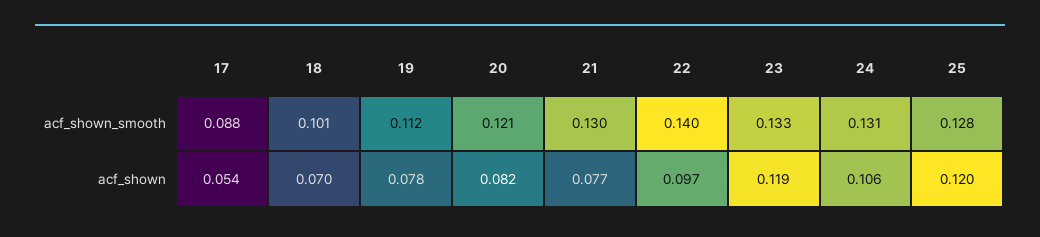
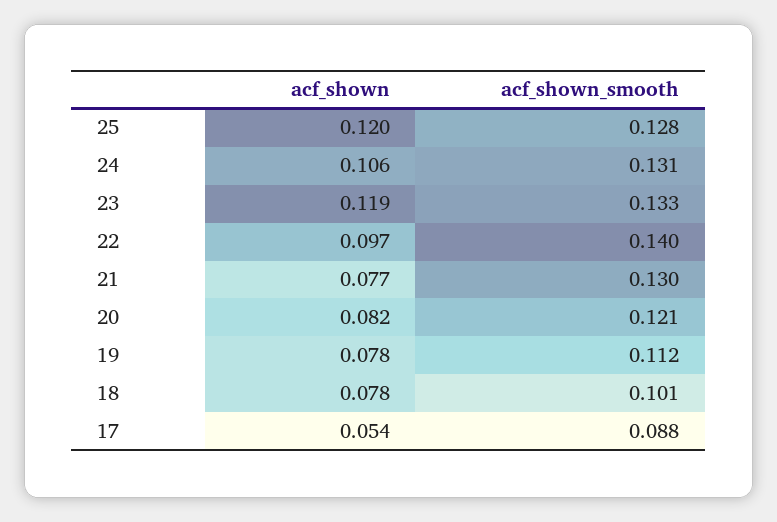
  {
    "17": {
      "acf_shown_smooth": 0.088,
      "acf_shown": 0.054
    },
    "18": {
      "acf_shown_smooth": 0.101,
-     "acf_shown": 0.07
+     "acf_shown": 0.078
    },
    "19": {
      "acf_shown_smooth": 0.112,
      "acf_shown": 0.078
    },
    "20": {
      "acf_shown_smooth": 0.121,
      "acf_shown": 0.082
    },
    "21": {
      "acf_shown_smooth": 0.13,
      "acf_shown": 0.077
    },
    "22": {
      "acf_shown_smooth": 0.14,
      "acf_shown": 0.097
    },
    "23": {
      "acf_shown_smooth": 0.133,
      "acf_shown": 0.119
    },
    "24": {
      "acf_shown_smooth": 0.131,
      "acf_shown": 0.106
    },
    "25": {
      "acf_shown_smooth": 0.128,
      "acf_shown": 0.12
    }
  }

